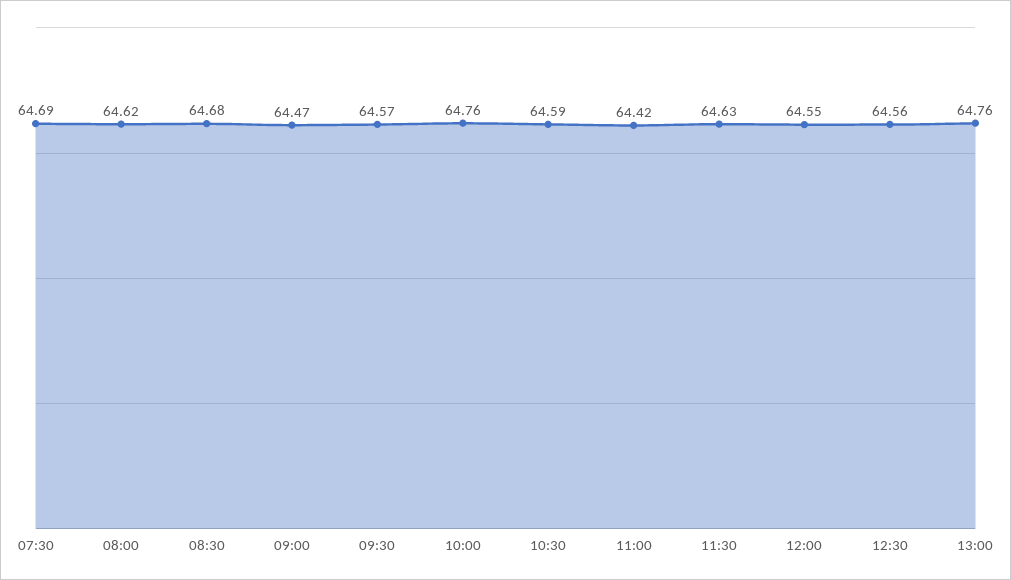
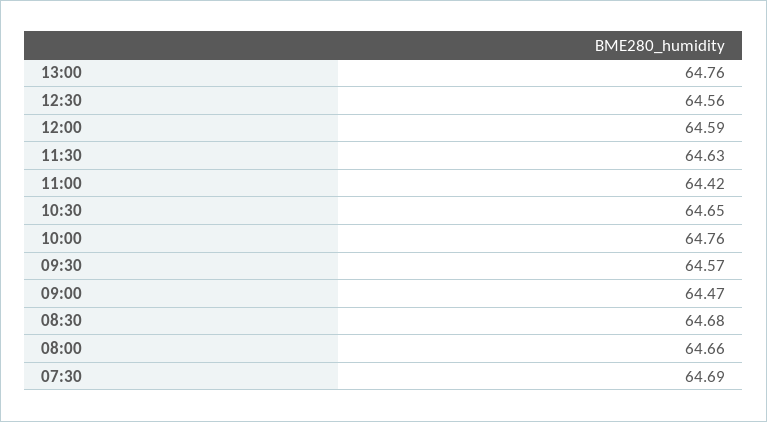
  {
    "07:30": 64.69,
-   "08:00": 64.62,
+   "08:00": 64.66,
    "08:30": 64.68,
    "09:00": 64.47,
    "09:30": 64.57,
    "10:00": 64.76,
-   "10:30": 64.59,
+   "10:30": 64.65,
    "11:00": 64.42,
    "11:30": 64.63,
-   "12:00": 64.55,
+   "12:00": 64.59,
    "12:30": 64.56,
    "13:00": 64.76
  }

